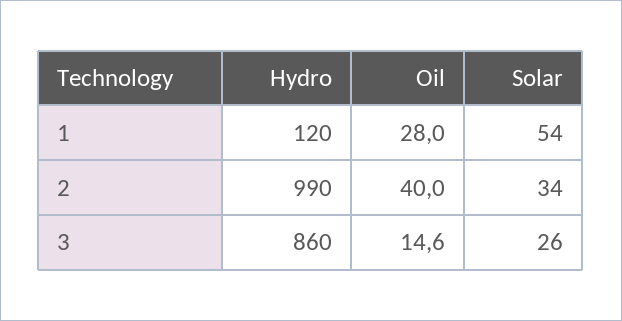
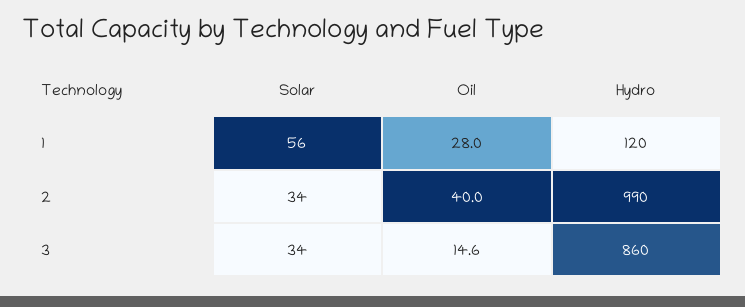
  {
    "Hydro": {
      "1": 120,
      "2": 990,
      "3": 860
    },
    "Oil": {
      "1": 28,
      "2": 40,
      "3": 14.6
    },
    "Solar": {
-     "1": 54,
+     "1": 56,
      "2": 34,
-     "3": 26
+     "3": 34
    }
  }

